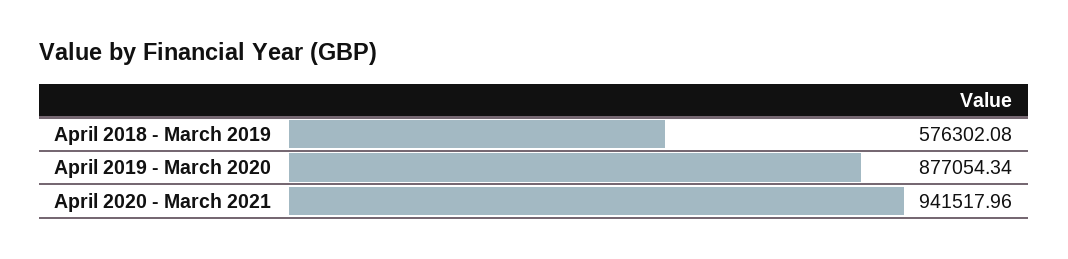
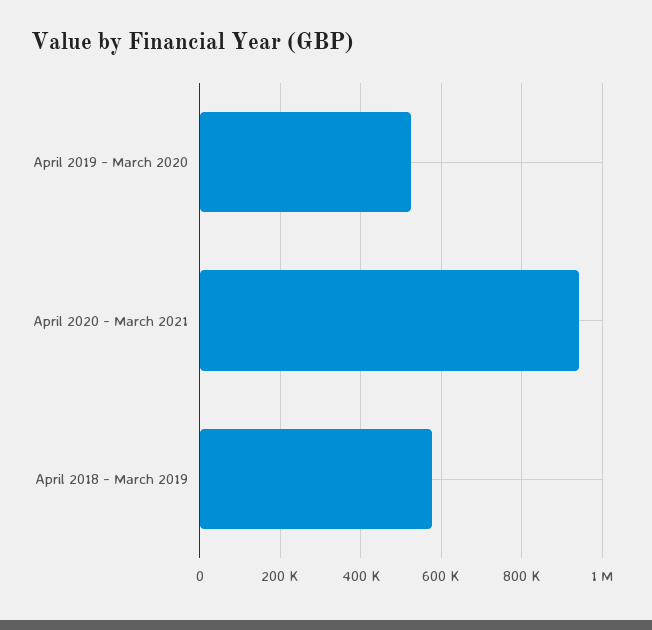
  {
    "April 2018 - March 2019": 576302.08,
-   "April 2019 - March 2020": 877054.34,
+   "April 2019 - March 2020": 520000,
    "April 2020 - March 2021": 941517.96
  }

